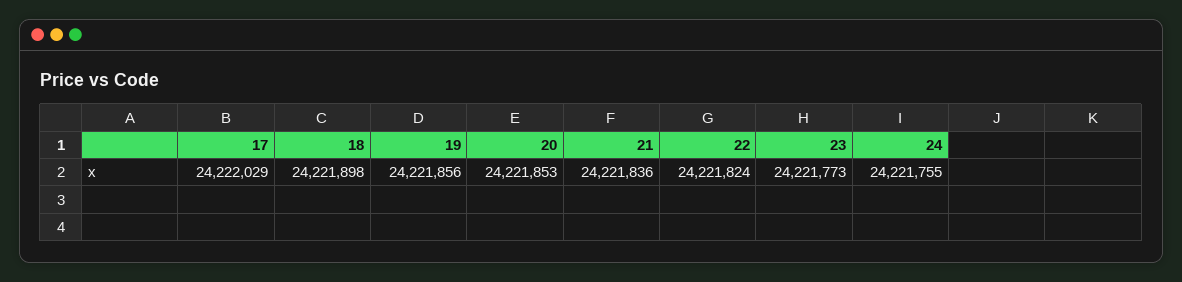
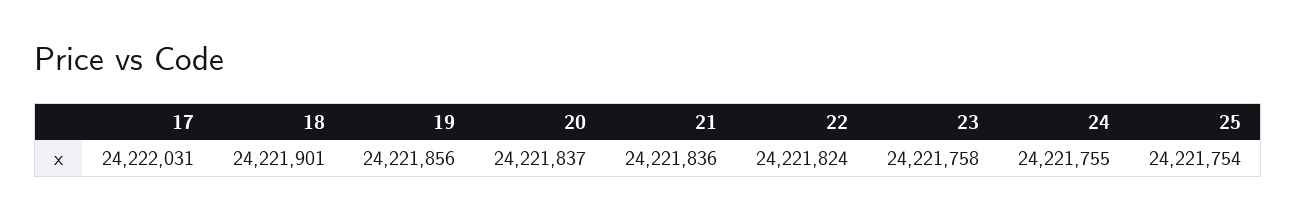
  {
-   "17": 24222029,
+   "17": 24222031,
-   "18": 24221898,
+   "18": 24221901,
    "19": 24221856,
-   "20": 24221853,
+   "20": 24221837,
    "21": 24221836,
    "22": 24221824,
-   "23": 24221773,
+   "23": 24221758,
-   "24": 24221755
+   "24": 24221755,
+   "25": 24221754
  }

